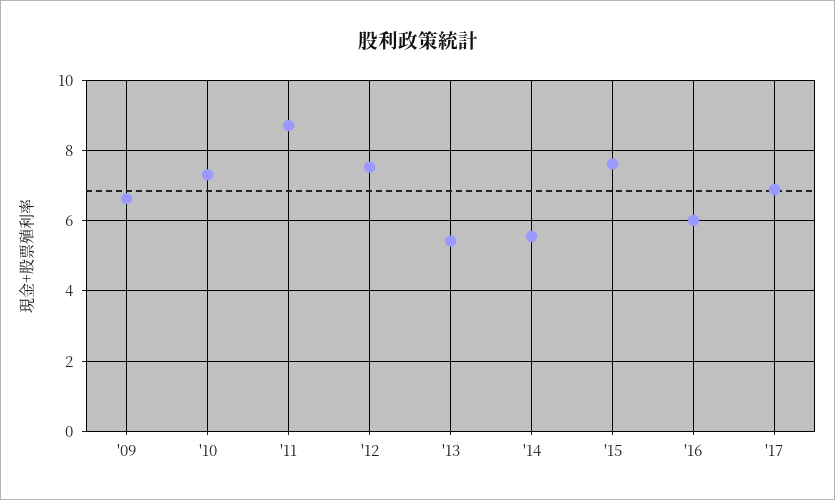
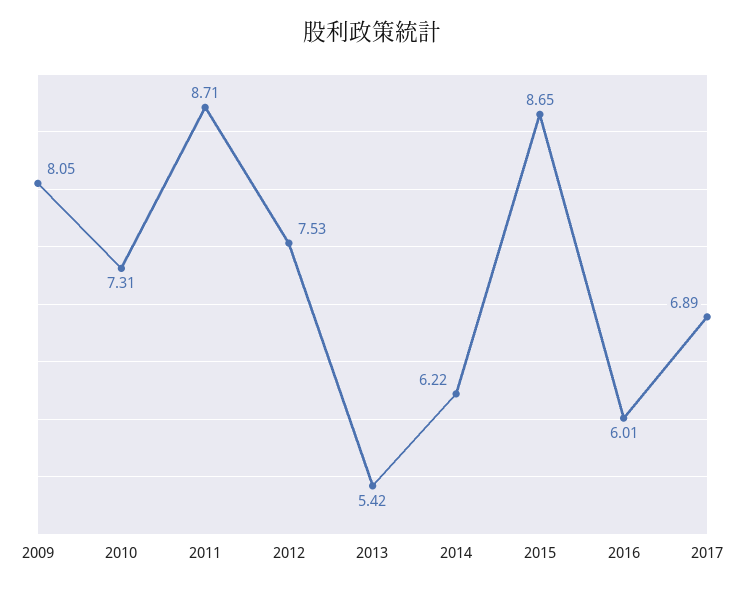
  {
-   "'09": 6.6,
+   "'09": 8.05,
    "'10": 7.31,
    "'11": 8.71,
    "'12": 7.53,
    "'13": 5.42,
-   "'14": 5.6,
+   "'14": 6.22,
-   "'15": 7.6,
+   "'15": 8.65,
    "'16": 6.01,
    "'17": 6.89
  }

